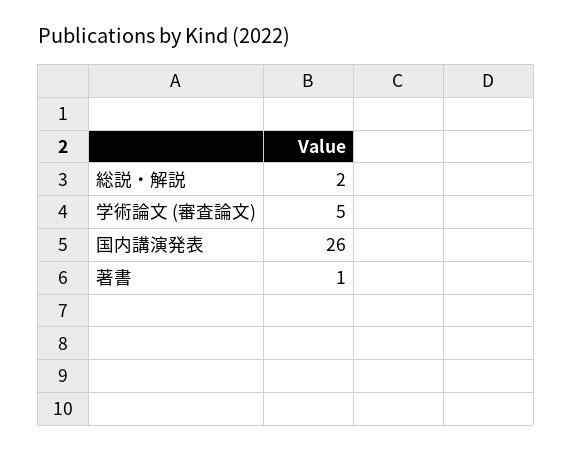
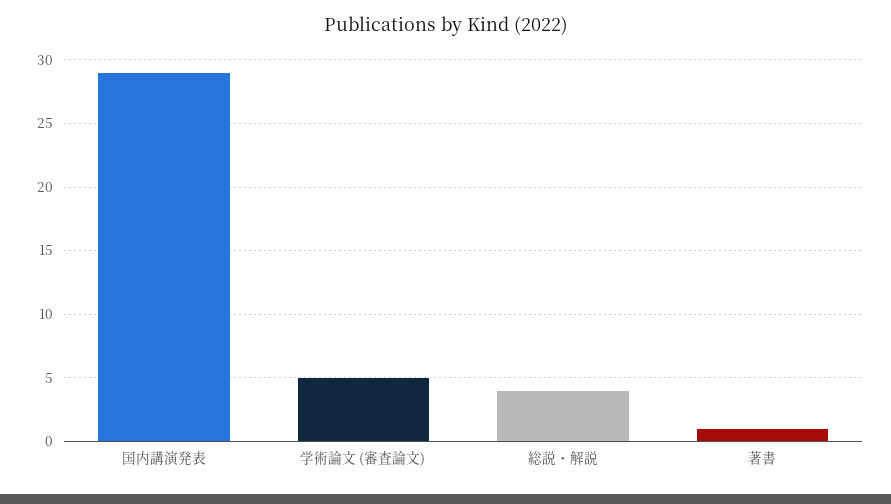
  {
-   "総説・解説": 2,
+   "総説・解説": 4,
    "学術論文 (審査論文)": 5,
-   "国内講演発表": 26,
+   "国内講演発表": 29,
    "著書": 1
  }

